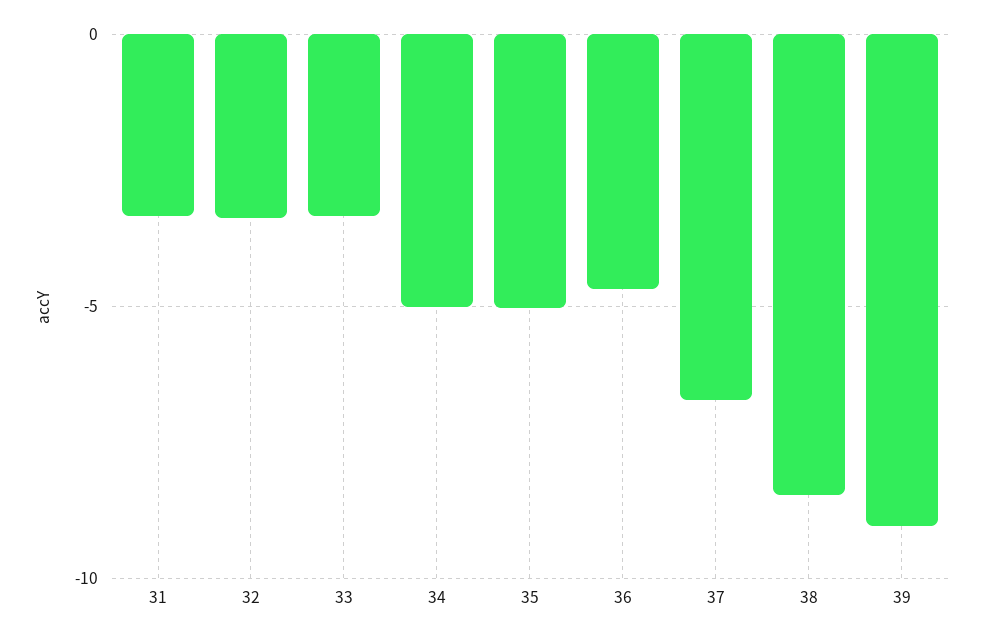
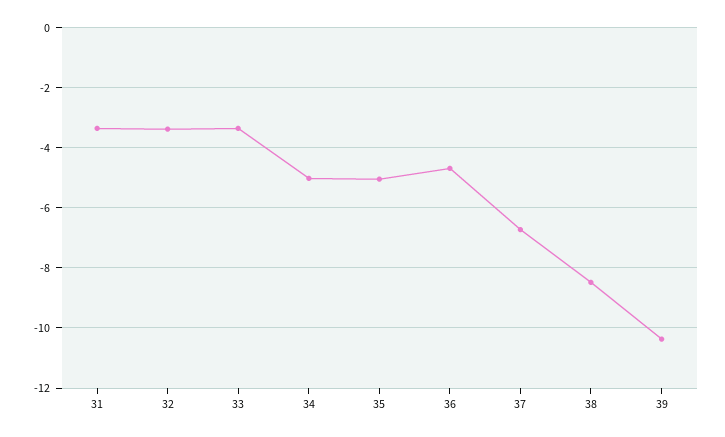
  {
    "31": -3.4,
    "32": -3.4,
    "33": -3.4,
    "34": -5,
    "35": -5,
    "36": -4.6,
    "37": -6.8,
    "38": -8.4,
-   "39": -9
+   "39": -10.4
  }

